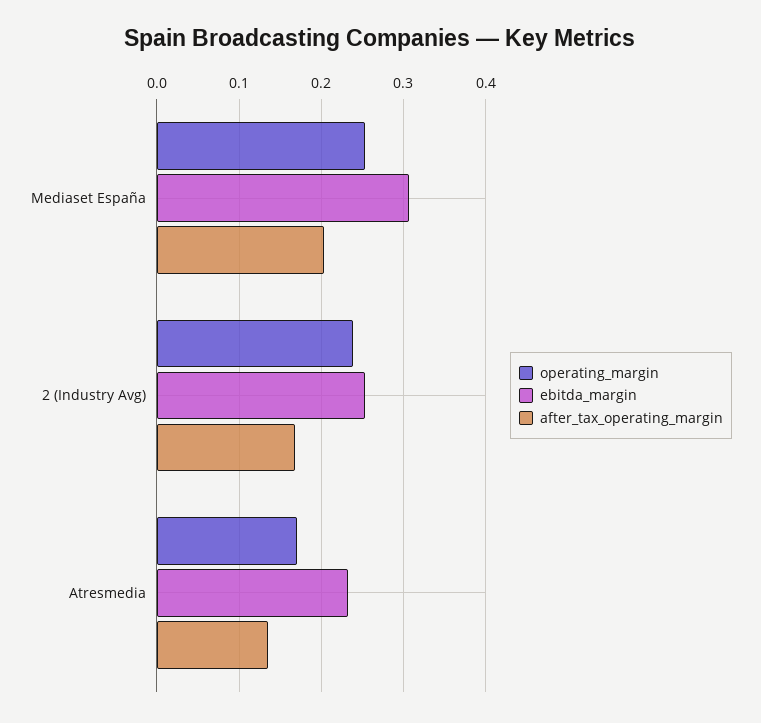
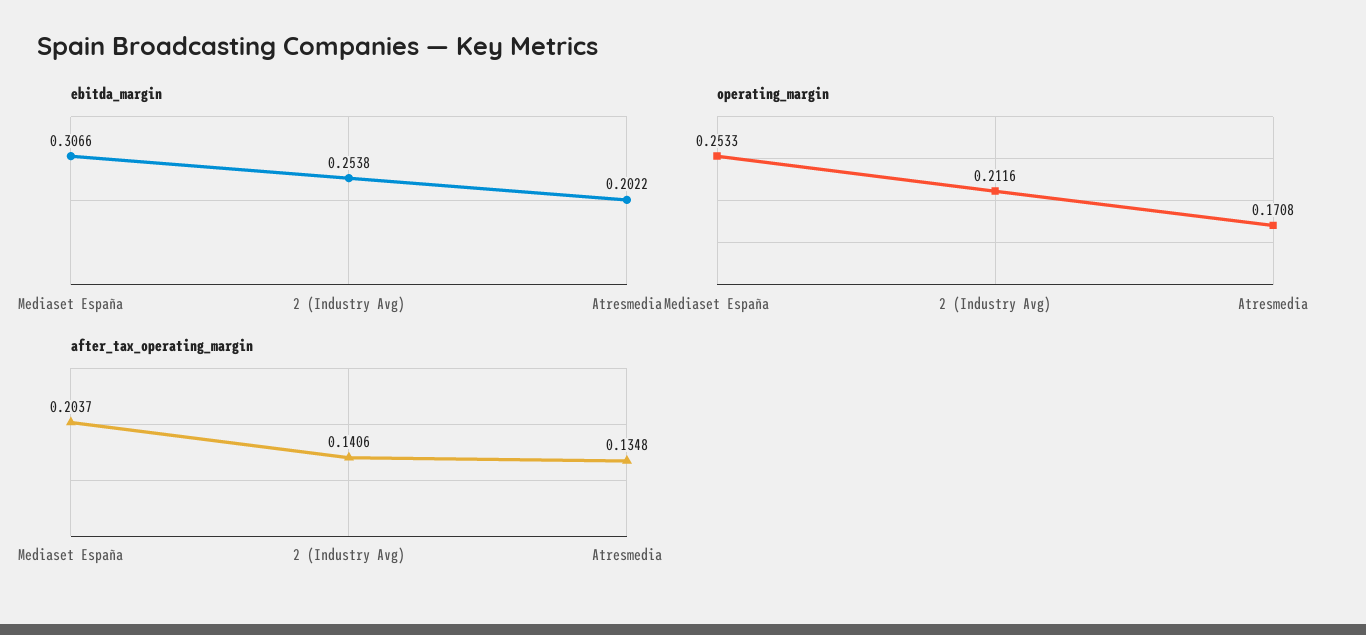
  {
    "operating_margin": {
      "Mediaset España": 0.2533,
-     "2 (Industry Avg)": 0.24,
+     "2 (Industry Avg)": 0.2116,
      "Atresmedia": 0.1708
    },
    "ebitda_margin": {
      "Mediaset España": 0.3066,
      "2 (Industry Avg)": 0.2538,
-     "Atresmedia": 0.23
+     "Atresmedia": 0.2022
    },
    "after_tax_operating_margin": {
      "Mediaset España": 0.2037,
-     "2 (Industry Avg)": 0.17,
+     "2 (Industry Avg)": 0.1406,
      "Atresmedia": 0.1348
    }
  }

